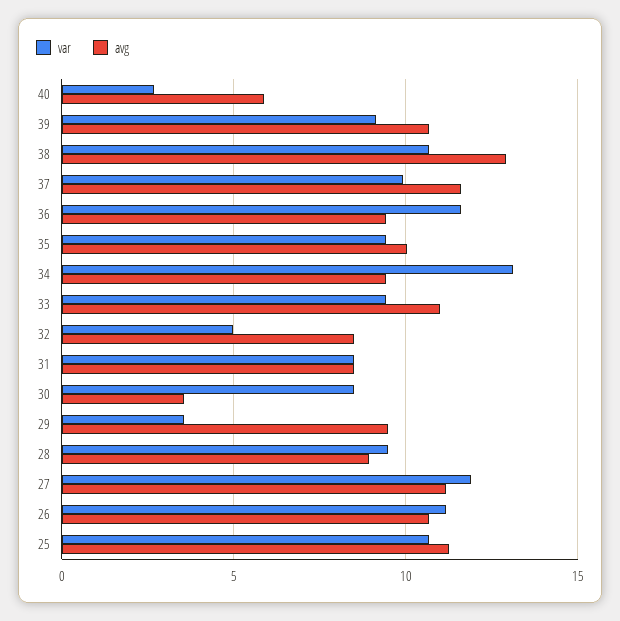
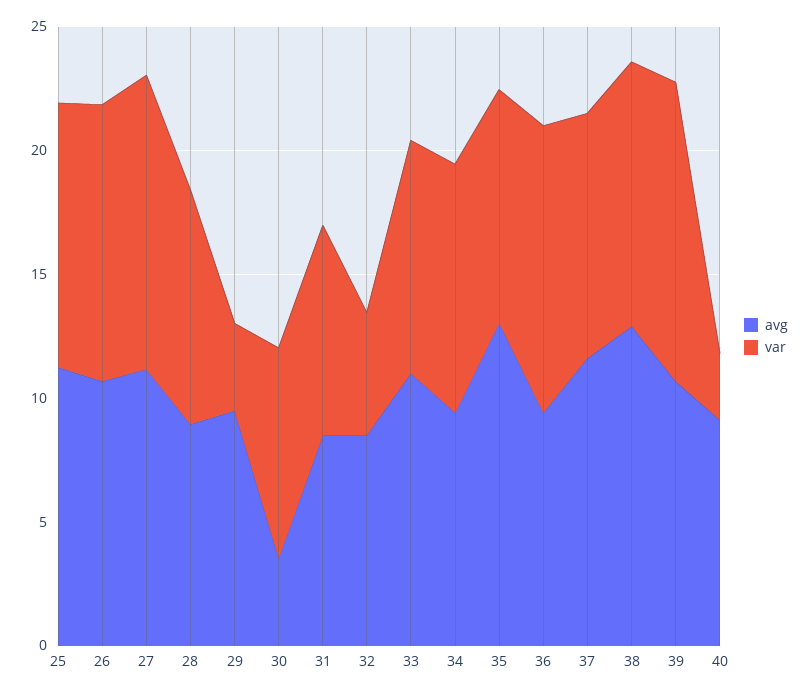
  {
    "var": {
      "40": 2.5,
-     "39": 9,
+     "39": 12,
      "38": 10.5,
      "37": 10,
      "36": 11.5,
      "35": 9.5,
-     "34": 13,
+     "34": 10,
      "33": 9.5,
      "32": 5,
      "31": 8.5,
      "30": 8.5,
      "29": 3.5,
      "28": 9.5,
      "27": 12,
      "26": 11,
      "25": 10.5
    },
    "avg": {
-     "40": 6,
+     "40": 9,
      "39": 10.5,
      "38": 13,
      "37": 11.5,
      "36": 9.5,
-     "35": 10,
+     "35": 13,
      "34": 9.5,
      "33": 11,
      "32": 8.5,
      "31": 8.5,
      "30": 3.5,
      "29": 9.5,
      "28": 9,
      "27": 11,
      "26": 10.5,
      "25": 11
    }
  }

